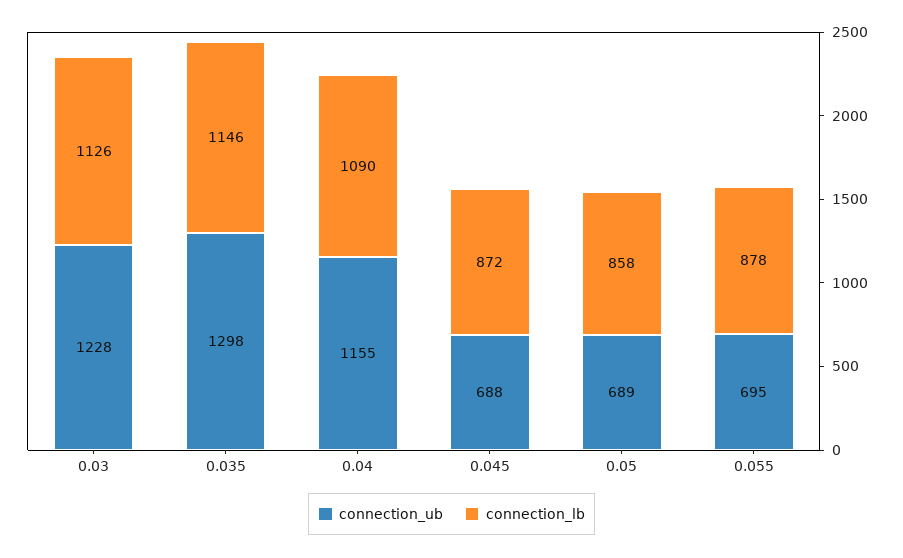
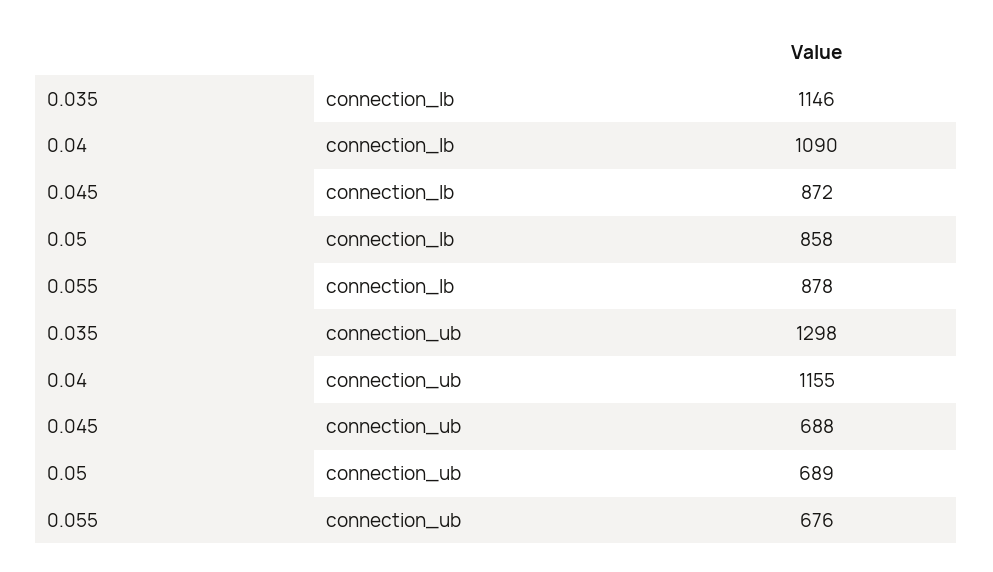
  {
    "connection_ub": {
-     "0.03": 1228,
      "0.035": 1298,
      "0.04": 1155,
      "0.045": 688,
      "0.05": 689,
-     "0.055": 695
+     "0.055": 676
    },
    "connection_lb": {
-     "0.03": 1126,
      "0.035": 1146,
      "0.04": 1090,
      "0.045": 872,
      "0.05": 858,
      "0.055": 878
    }
  }

